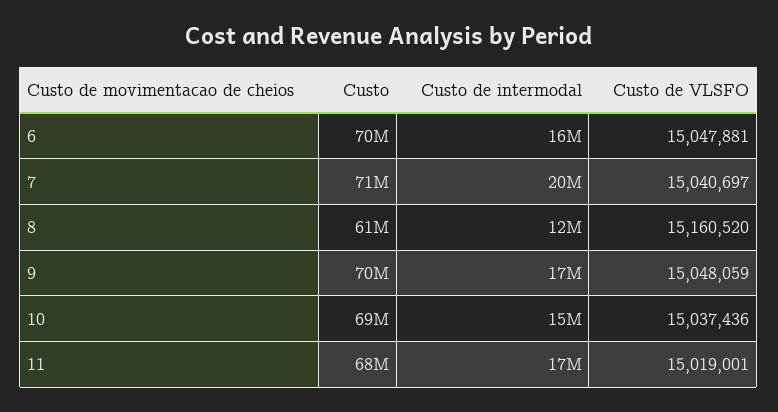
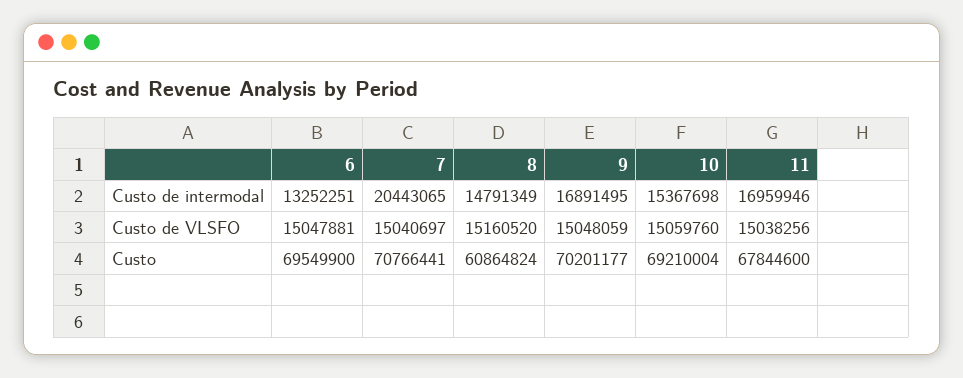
  {
    "Custo": {
      "6": 69549900,
      "7": 70766441,
      "8": 60864824,
      "9": 70201177,
      "10": 69210004,
      "11": 67844600
    },
    "Custo de intermodal": {
-     "6": 16000000,
+     "6": 13252251,
      "7": 20443065,
-     "8": 12000000,
+     "8": 14791349,
      "9": 16891495,
      "10": 15367698,
      "11": 16959946
    },
    "Custo de VLSFO": {
      "6": 15047881,
      "7": 15040697,
      "8": 15160520,
      "9": 15048059,
-     "10": 15037436,
+     "10": 15059760,
-     "11": 15019001
+     "11": 15038256
    }
  }

